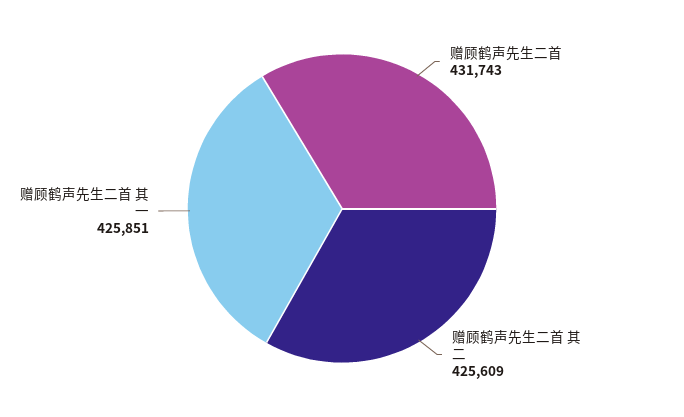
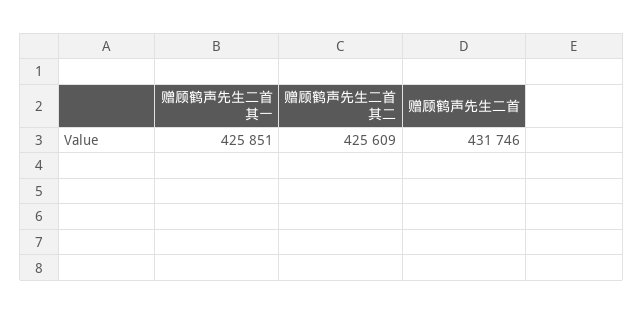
  {
-   "赠顾鹤声先生二首": 431743,
+   "赠顾鹤声先生二首": 431746,
    "赠顾鹤声先生二首 其二": 425609,
    "赠顾鹤声先生二首 其一": 425851
  }

